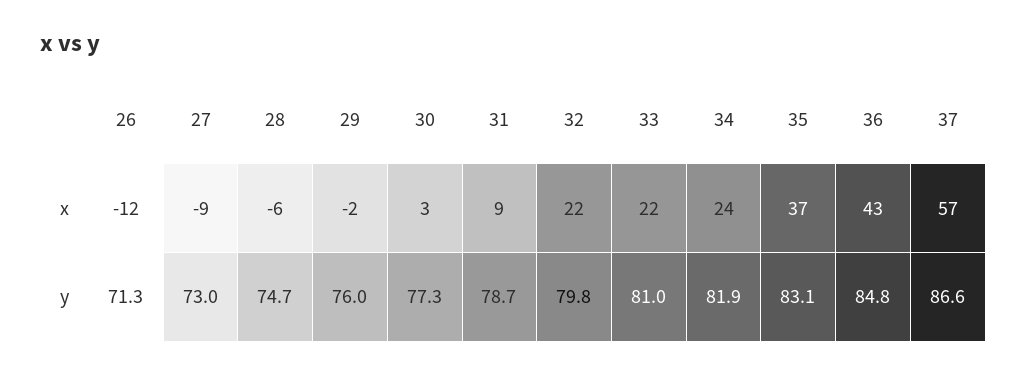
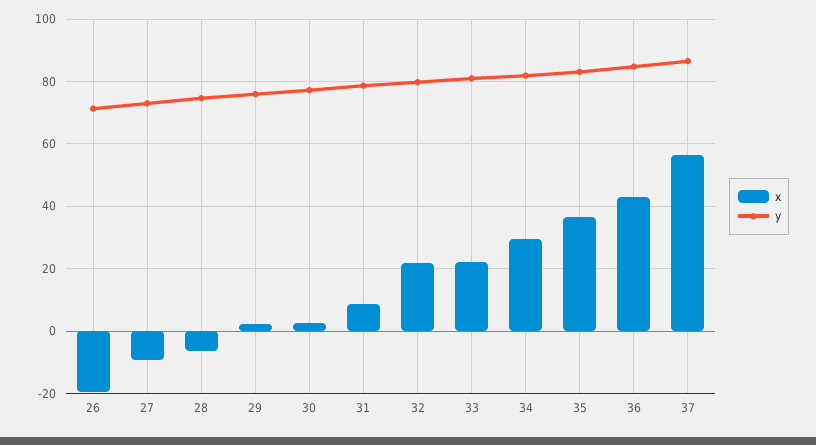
  {
    "x": {
-     "26": -12,
+     "26": -20,
      "27": -9,
      "28": -6,
-     "29": -2,
+     "29": 2,
      "30": 3,
      "31": 9,
      "32": 22,
      "33": 22,
-     "34": 24,
+     "34": 30,
      "35": 37,
      "36": 43,
      "37": 57
    },
    "y": {
      "26": 71.3,
      "27": 73,
      "28": 74.7,
      "29": 76,
      "30": 77.3,
      "31": 78.7,
      "32": 79.8,
      "33": 81,
      "34": 81.9,
      "35": 83.1,
      "36": 84.8,
      "37": 86.6
    }
  }

